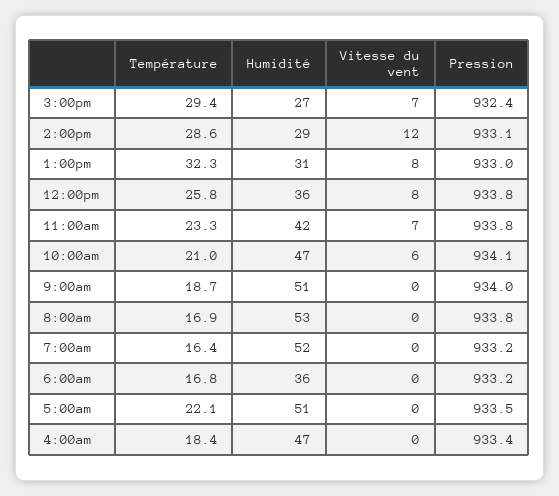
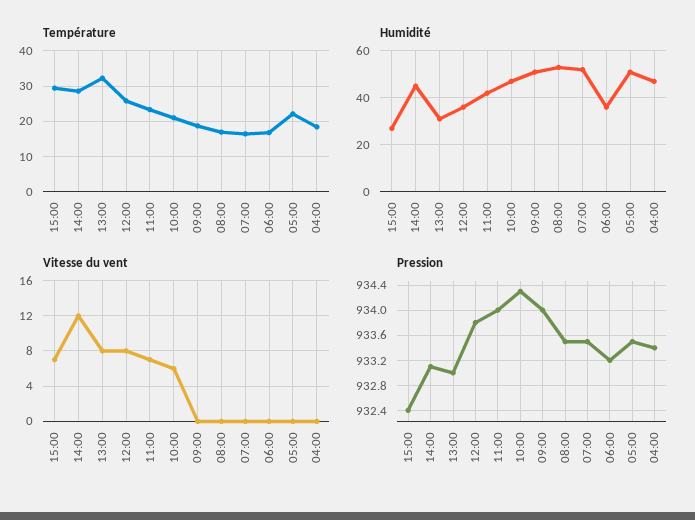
  {
    "Température": {
      "3:00pm": 29.4,
      "2:00pm": 28.6,
      "1:00pm": 32.3,
      "12:00pm": 25.8,
      "11:00am": 23.3,
      "10:00am": 21,
      "9:00am": 18.7,
      "8:00am": 16.9,
      "7:00am": 16.4,
      "6:00am": 16.8,
      "5:00am": 22.1,
      "4:00am": 18.4
    },
    "Humidité": {
      "3:00pm": 27,
-     "2:00pm": 29,
+     "2:00pm": 45,
      "1:00pm": 31,
      "12:00pm": 36,
      "11:00am": 42,
      "10:00am": 47,
      "9:00am": 51,
      "8:00am": 53,
      "7:00am": 52,
      "6:00am": 36,
      "5:00am": 51,
      "4:00am": 47
    },
    "Vitesse du vent": {
      "3:00pm": 7,
      "2:00pm": 12,
      "1:00pm": 8,
      "12:00pm": 8,
      "11:00am": 7,
      "10:00am": 6,
      "9:00am": 0,
      "8:00am": 0,
      "7:00am": 0,
      "6:00am": 0,
      "5:00am": 0,
      "4:00am": 0
    },
    "Pression": {
      "3:00pm": 932.4,
      "2:00pm": 933.1,
      "1:00pm": 933,
      "12:00pm": 933.8,
-     "11:00am": 933.8,
+     "11:00am": 934,
-     "10:00am": 934.1,
+     "10:00am": 934.3,
      "9:00am": 934,
-     "8:00am": 933.8,
+     "8:00am": 933.5,
-     "7:00am": 933.2,
+     "7:00am": 933.5,
      "6:00am": 933.2,
      "5:00am": 933.5,
      "4:00am": 933.4
    }
  }

